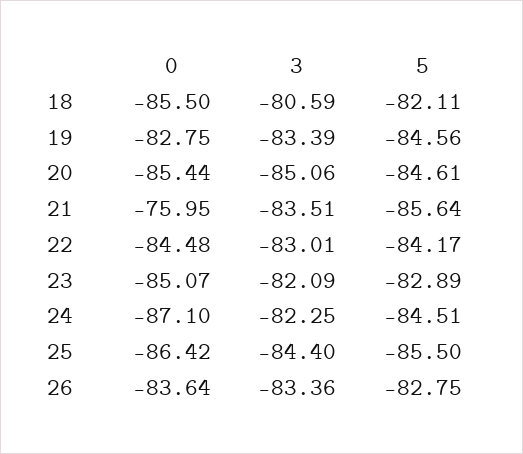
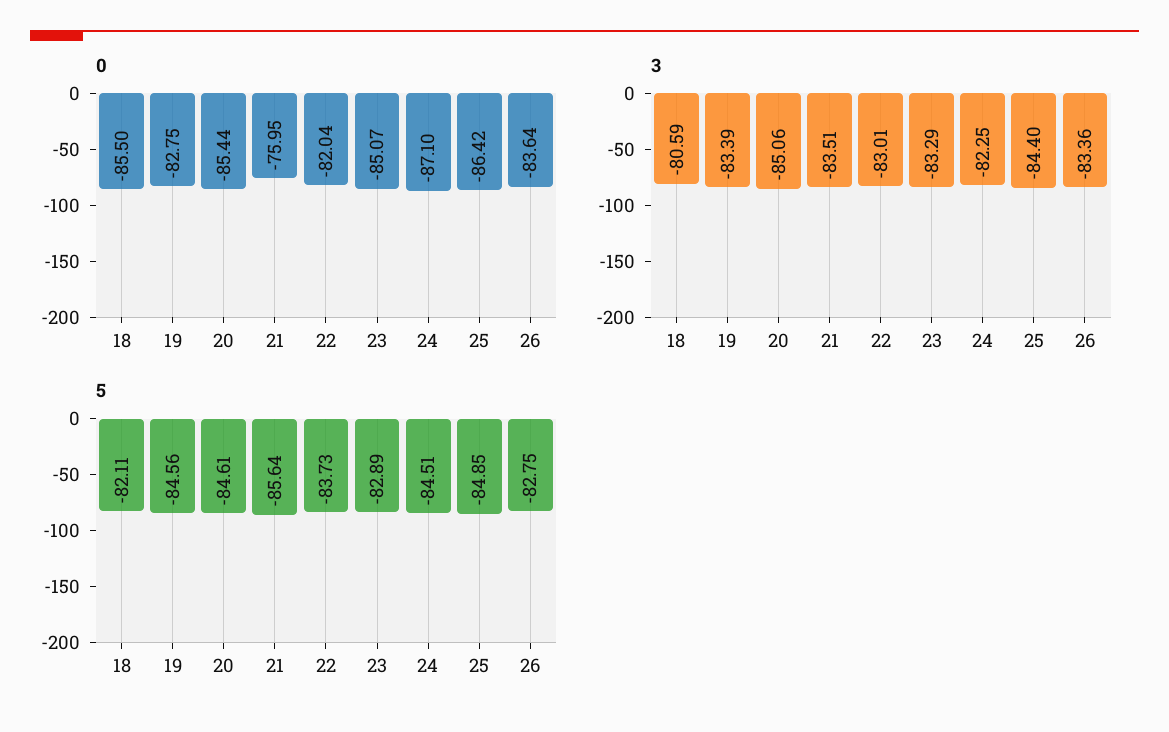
  {
    "0": {
      "18": -85.5,
      "19": -82.75,
      "20": -85.44,
      "21": -75.95,
-     "22": -84.48,
+     "22": -82.04,
      "23": -85.07,
      "24": -87.1,
      "25": -86.42,
      "26": -83.64
    },
    "3": {
      "18": -80.59,
      "19": -83.39,
      "20": -85.06,
      "21": -83.51,
      "22": -83.01,
-     "23": -82.09,
+     "23": -83.29,
      "24": -82.25,
      "25": -84.4,
      "26": -83.36
    },
    "5": {
      "18": -82.11,
      "19": -84.56,
      "20": -84.61,
      "21": -85.64,
-     "22": -84.17,
+     "22": -83.73,
      "23": -82.89,
      "24": -84.51,
-     "25": -85.5,
+     "25": -84.85,
      "26": -82.75
    }
  }

